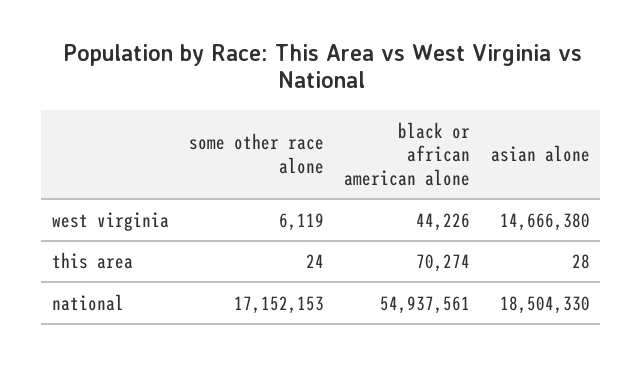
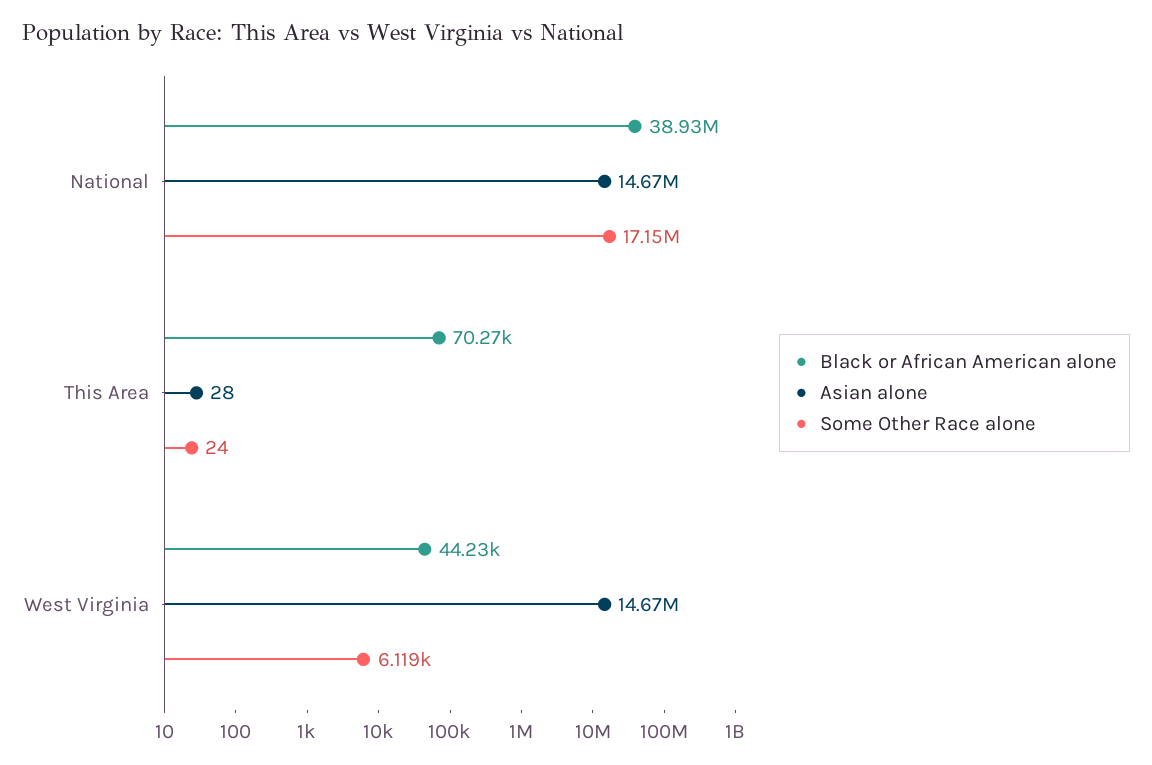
  {
    "some other race alone": {
      "west virginia": 6119,
      "this area": 24,
      "national": 17152153
    },
    "black or african american alone": {
      "west virginia": 44226,
      "this area": 70274,
-     "national": 54937561
+     "national": 38930000
    },
    "asian alone": {
      "west virginia": 14666380,
      "this area": 28,
-     "national": 18504330
+     "national": 14670000
    }
  }

